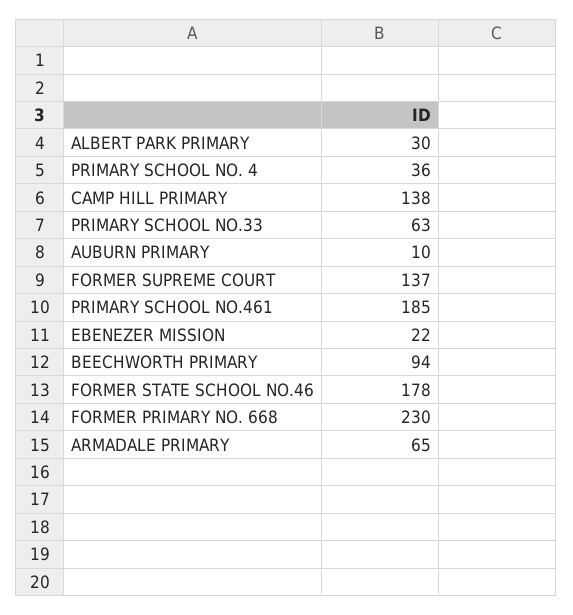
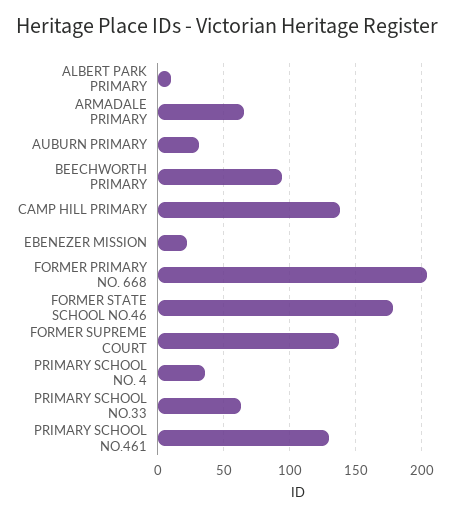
  {
-   "ALBERT PARK PRIMARY": 30,
+   "ALBERT PARK PRIMARY": 10,
    "PRIMARY SCHOOL NO. 4": 36,
    "CAMP HILL PRIMARY": 138,
    "PRIMARY SCHOOL NO.33": 63,
-   "AUBURN PRIMARY": 10,
+   "AUBURN PRIMARY": 30,
    "FORMER SUPREME COURT": 137,
-   "PRIMARY SCHOOL NO.461": 185,
+   "PRIMARY SCHOOL NO.461": 130,
    "EBENEZER MISSION": 22,
    "BEECHWORTH PRIMARY": 94,
    "FORMER STATE SCHOOL NO.46": 178,
-   "FORMER PRIMARY NO. 668": 230,
+   "FORMER PRIMARY NO. 668": 205,
    "ARMADALE PRIMARY": 65
  }

